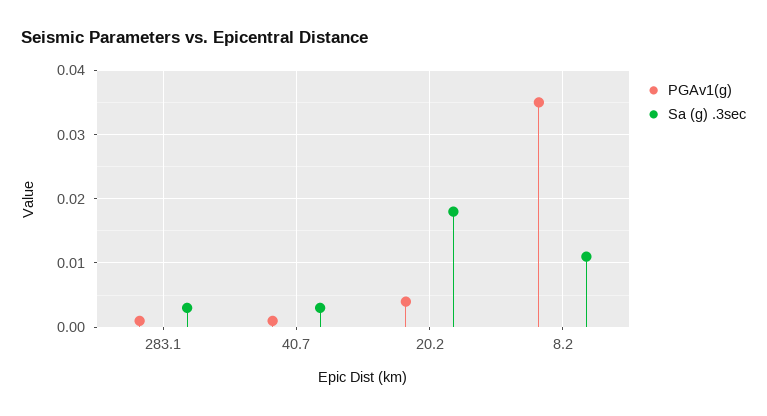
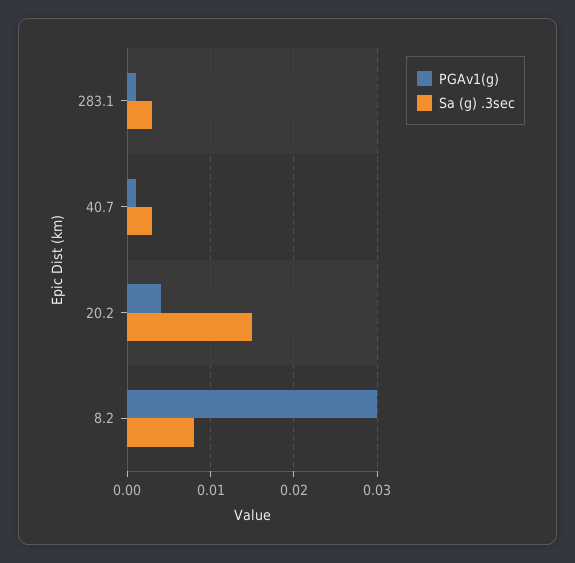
  {
    "PGAv1(g)": {
      "283.1": 0.001,
      "40.7": 0.001,
      "20.2": 0.004,
-     "8.2": 0.035
+     "8.2": 0.03
    },
    "Sa (g) .3sec": {
      "283.1": 0.003,
      "40.7": 0.003,
-     "20.2": 0.018,
+     "20.2": 0.015,
-     "8.2": 0.011
+     "8.2": 0.008
    }
  }

